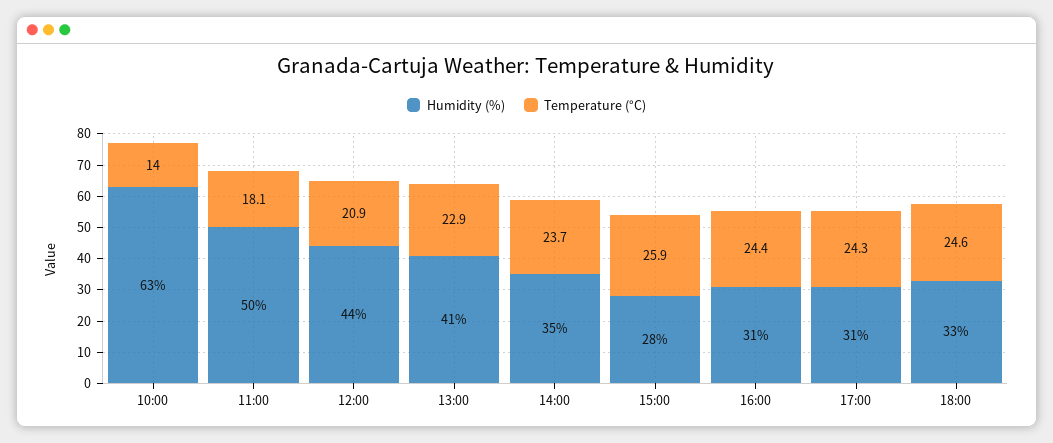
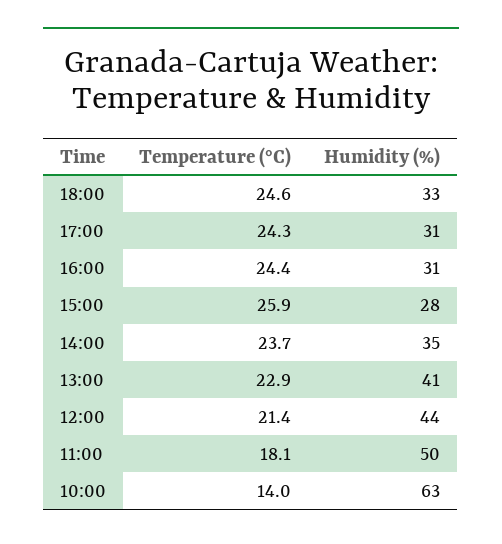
  {
    "Humidity (%)": {
      "10:00": 63,
      "11:00": 50,
      "12:00": 44,
      "13:00": 41,
      "14:00": 35,
      "15:00": 28,
      "16:00": 31,
      "17:00": 31,
      "18:00": 33
    },
    "Temperature (°C)": {
      "10:00": 14,
      "11:00": 18.1,
-     "12:00": 20.9,
+     "12:00": 21.4,
      "13:00": 22.9,
      "14:00": 23.7,
      "15:00": 25.9,
      "16:00": 24.4,
      "17:00": 24.3,
      "18:00": 24.6
    }
  }

